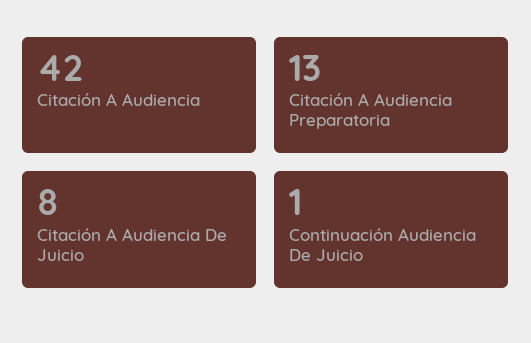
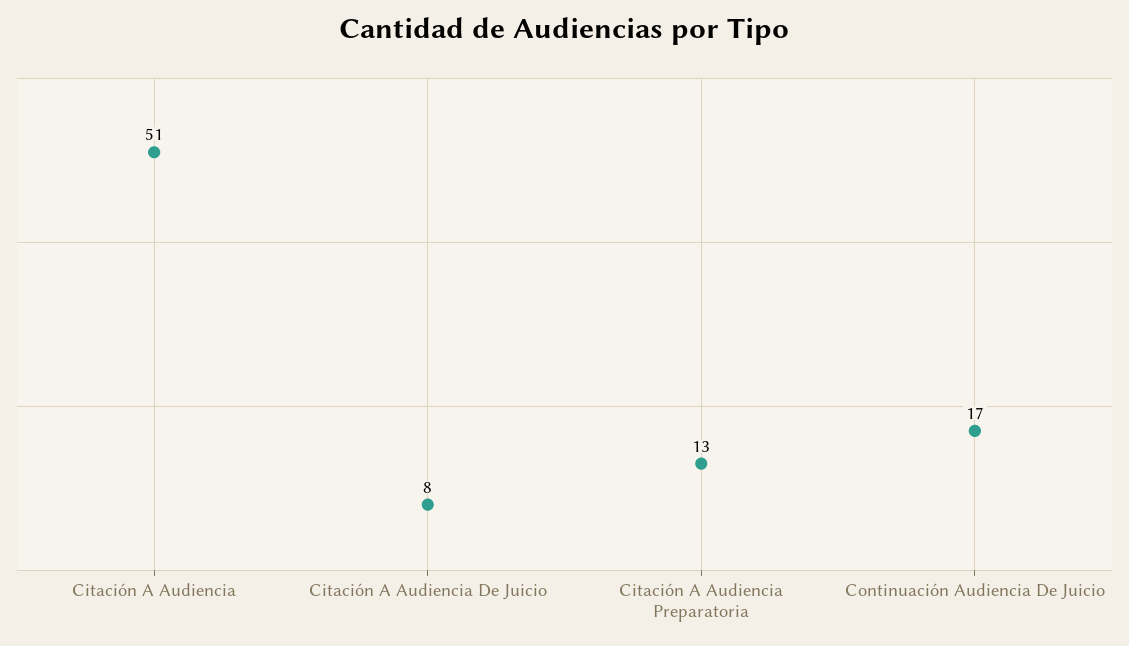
  {
-   "Citación A Audiencia": 42,
+   "Citación A Audiencia": 51,
    "Citación A Audiencia Preparatoria": 13,
    "Citación A Audiencia De Juicio": 8,
-   "Continuación Audiencia De Juicio": 1
+   "Continuación Audiencia De Juicio": 17
  }

